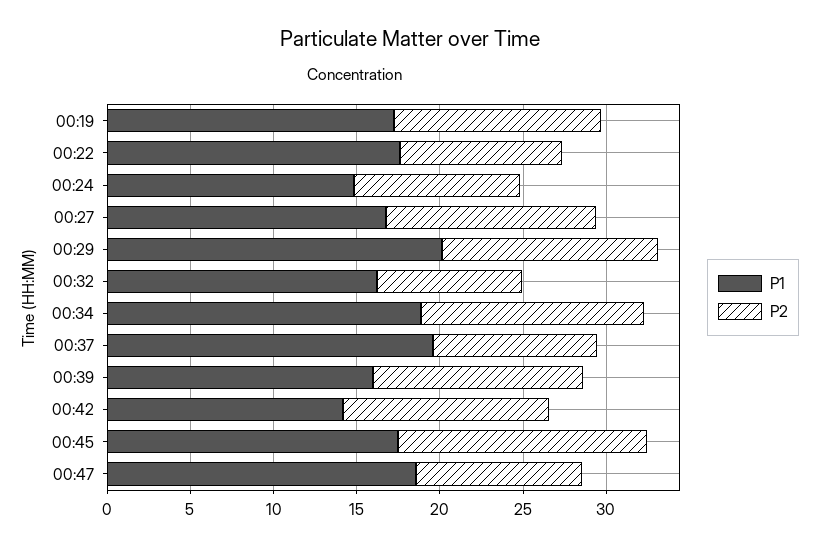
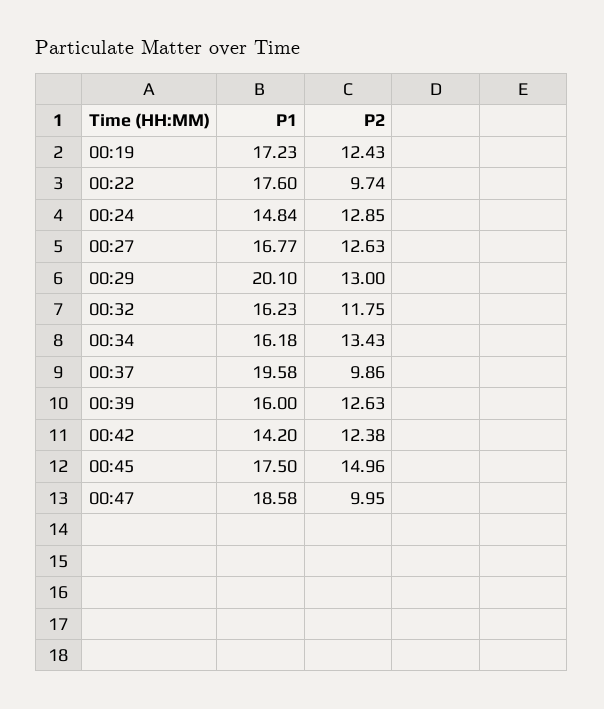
  {
    "P1": {
      "00:19": 17.23,
      "00:22": 17.6,
      "00:24": 14.84,
      "00:27": 16.77,
      "00:29": 20.1,
      "00:32": 16.23,
-     "00:34": 19,
+     "00:34": 16.18,
      "00:37": 19.58,
      "00:39": 16,
      "00:42": 14.2,
      "00:45": 17.5,
      "00:47": 18.58
    },
    "P2": {
      "00:19": 12.43,
      "00:22": 9.74,
-     "00:24": 10,
+     "00:24": 12.85,
      "00:27": 12.63,
      "00:29": 13,
-     "00:32": 9,
+     "00:32": 11.75,
      "00:34": 13.43,
      "00:37": 9.86,
      "00:39": 12.63,
      "00:42": 12.38,
      "00:45": 14.96,
      "00:47": 9.95
    }
  }

